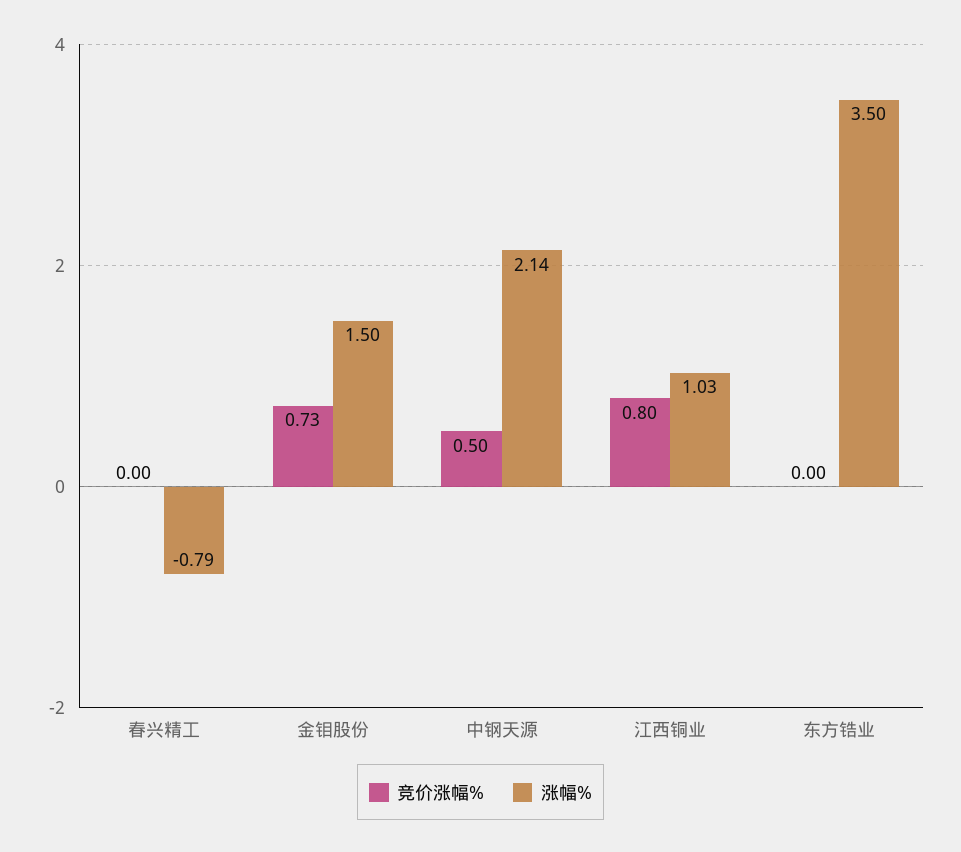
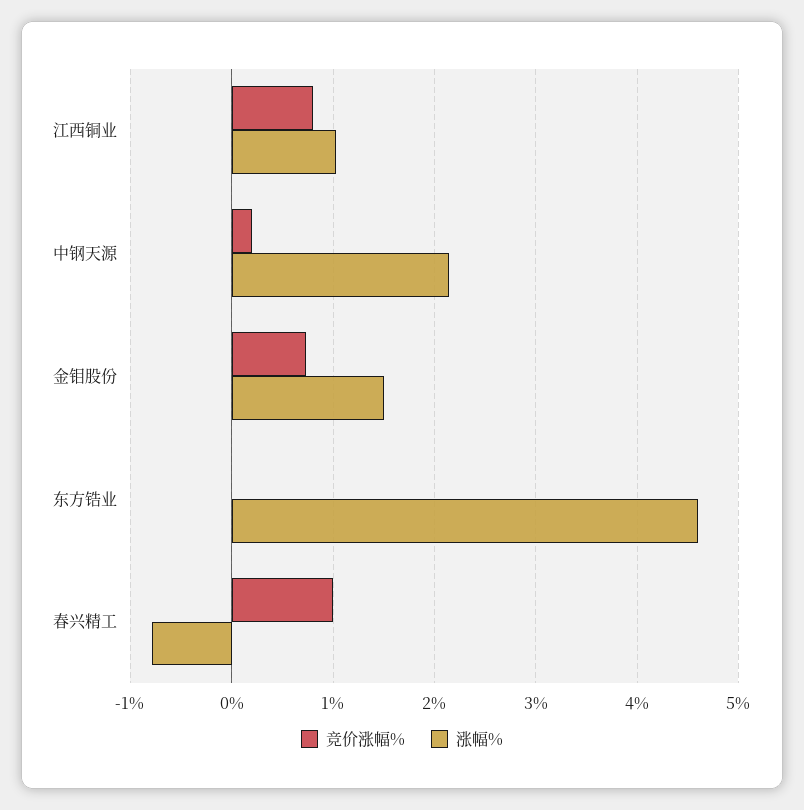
  {
    "竞价涨幅%": {
-     "春兴精工": 0,
+     "春兴精工": 1,
      "金钼股份": 0.73,
-     "中钢天源": 0.5,
+     "中钢天源": 0.2,
      "江西铜业": 0.8,
      "东方锆业": 0
    },
    "涨幅%": {
      "春兴精工": -0.79,
      "金钼股份": 1.5,
      "中钢天源": 2.14,
      "江西铜业": 1.03,
-     "东方锆业": 3.5
+     "东方锆业": 4.6
    }
  }

